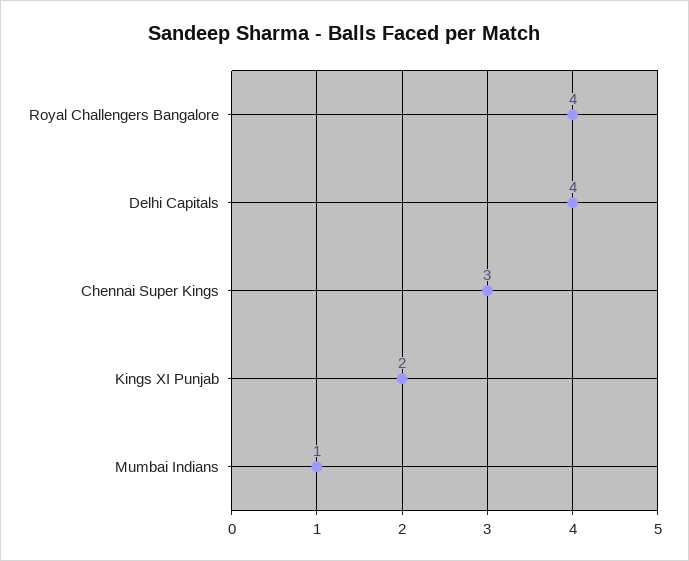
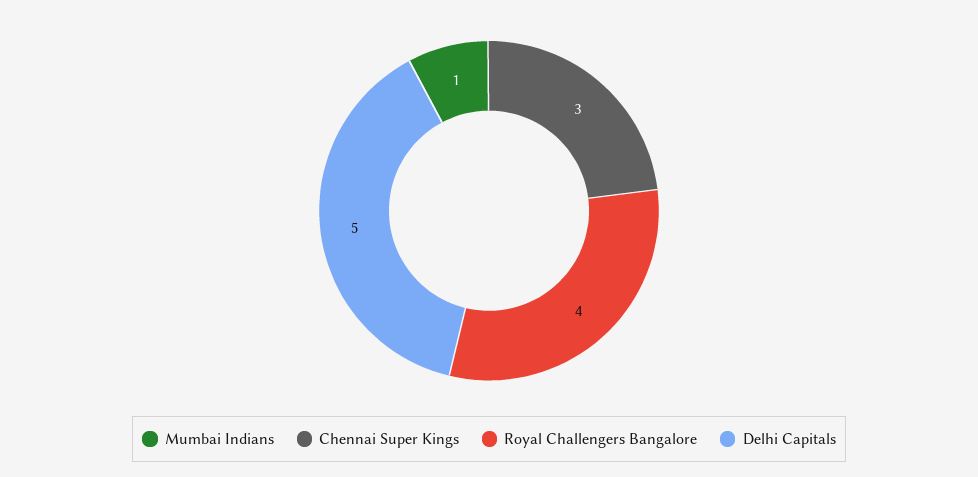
  {
    "Royal Challengers Bangalore": 4,
-   "Delhi Capitals": 4,
+   "Delhi Capitals": 5,
    "Chennai Super Kings": 3,
-   "Kings XI Punjab": 2,
    "Mumbai Indians": 1
  }

